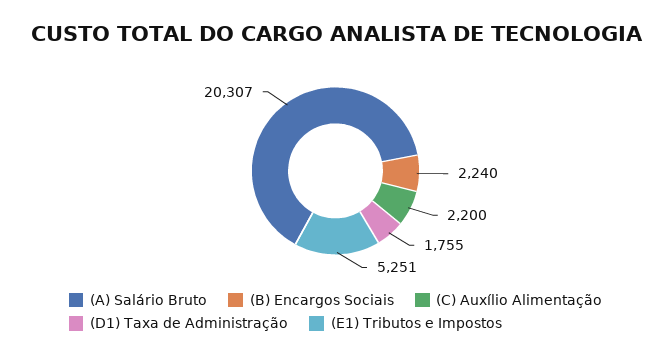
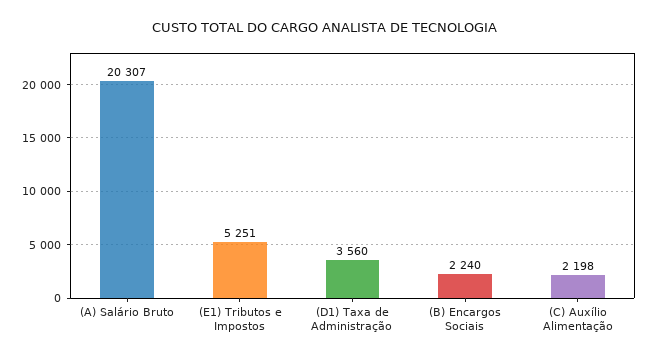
  {
    "(A) Salário Bruto": 20307,
    "(B) Encargos Sociais": 2240,
-   "(C) Auxílio Alimentação": 2200,
+   "(C) Auxílio Alimentação": 2198,
-   "(D1) Taxa de Administração": 1755,
+   "(D1) Taxa de Administração": 3560,
    "(E1) Tributos e Impostos": 5251
  }

